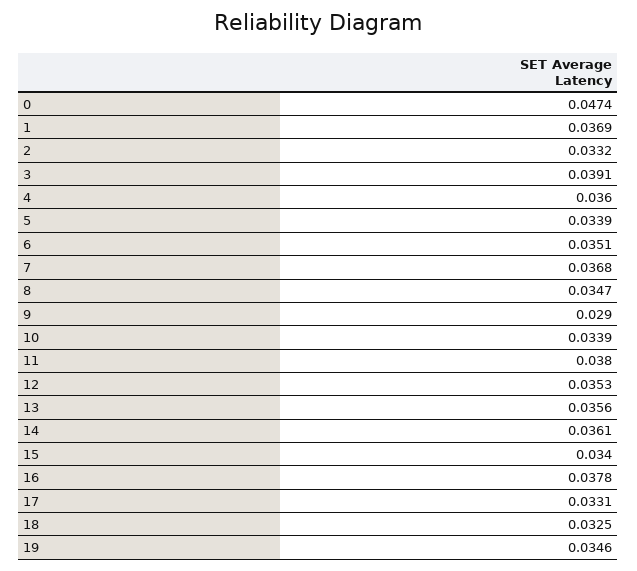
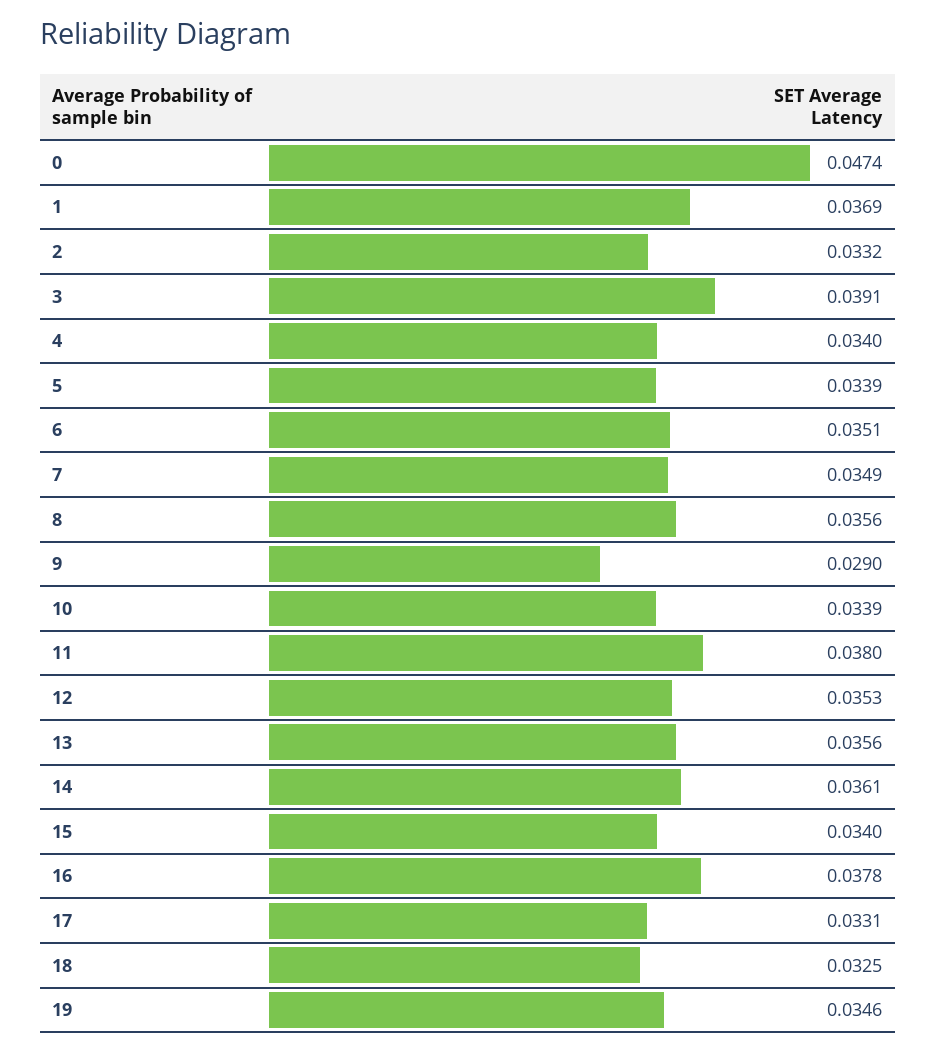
  {
    "0": 0.0474,
    "1": 0.0369,
    "2": 0.0332,
    "3": 0.0391,
-   "4": 0.036,
+   "4": 0.034,
    "5": 0.0339,
    "6": 0.0351,
-   "7": 0.0368,
+   "7": 0.0349,
-   "8": 0.0347,
+   "8": 0.0356,
    "9": 0.029,
    "10": 0.0339,
    "11": 0.038,
    "12": 0.0353,
    "13": 0.0356,
    "14": 0.0361,
    "15": 0.034,
    "16": 0.0378,
    "17": 0.0331,
    "18": 0.0325,
    "19": 0.0346
  }

